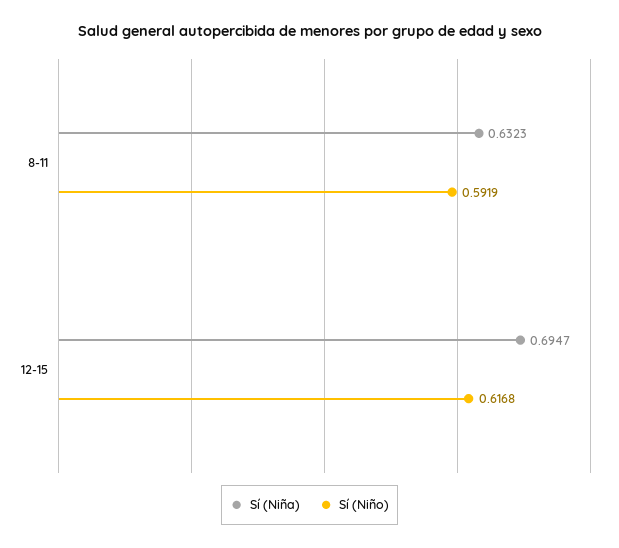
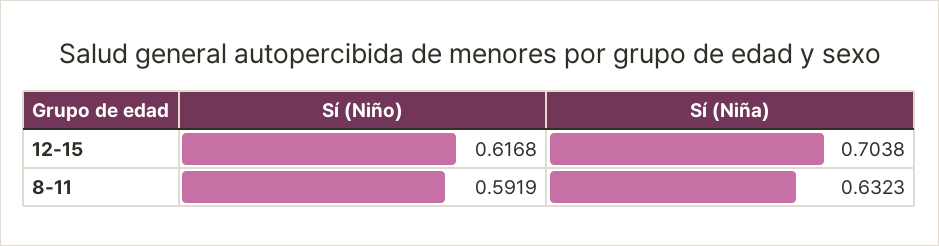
  {
    "Sí (Niña)": {
      "8-11": 0.6323,
-     "12-15": 0.6947
+     "12-15": 0.7038
    },
    "Sí (Niño)": {
      "8-11": 0.5919,
      "12-15": 0.6168
    }
  }

